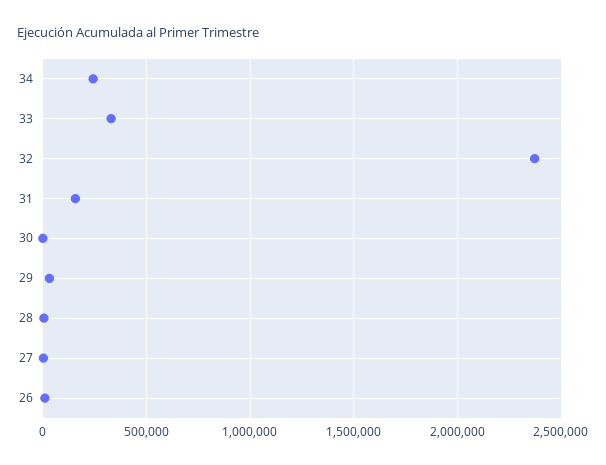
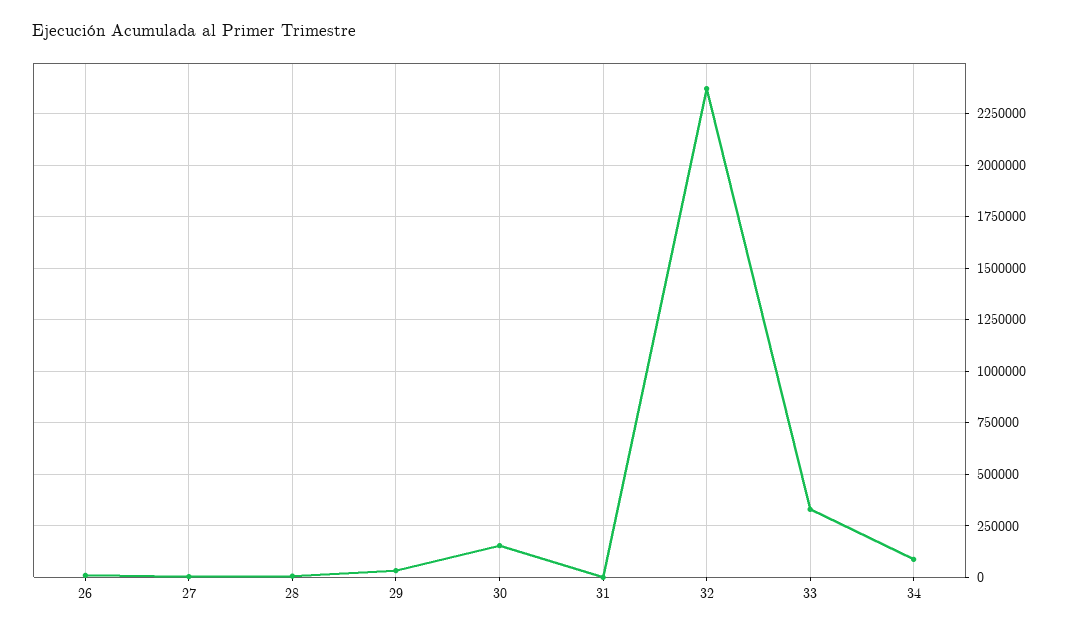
  {
-   "34": 250000,
+   "34": 100000,
    "33": 350000,
    "32": 2350000,
-   "31": 150000,
+   "31": 0,
-   "30": 0,
+   "30": 150000,
    "29": 50000,
    "28": 0,
    "27": 0,
    "26": 0
  }

